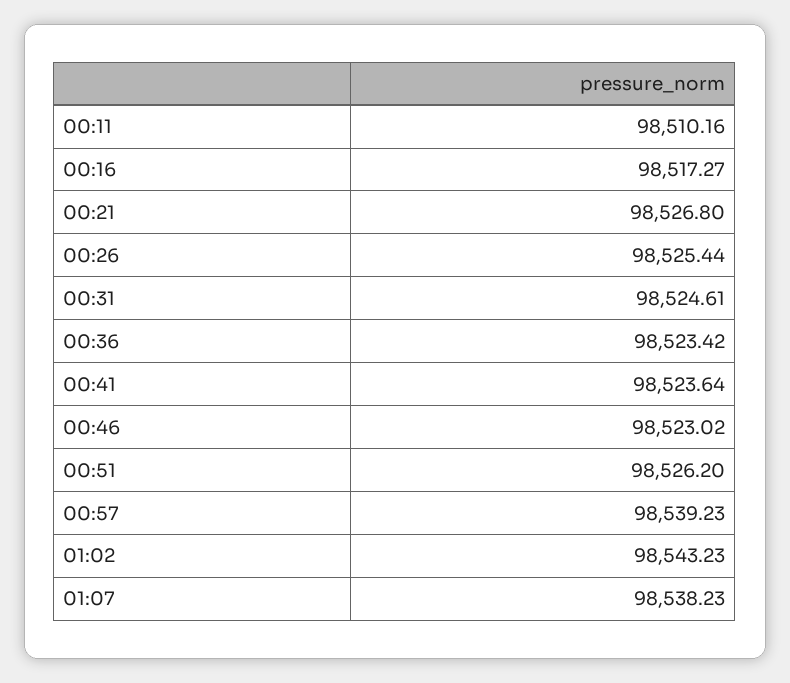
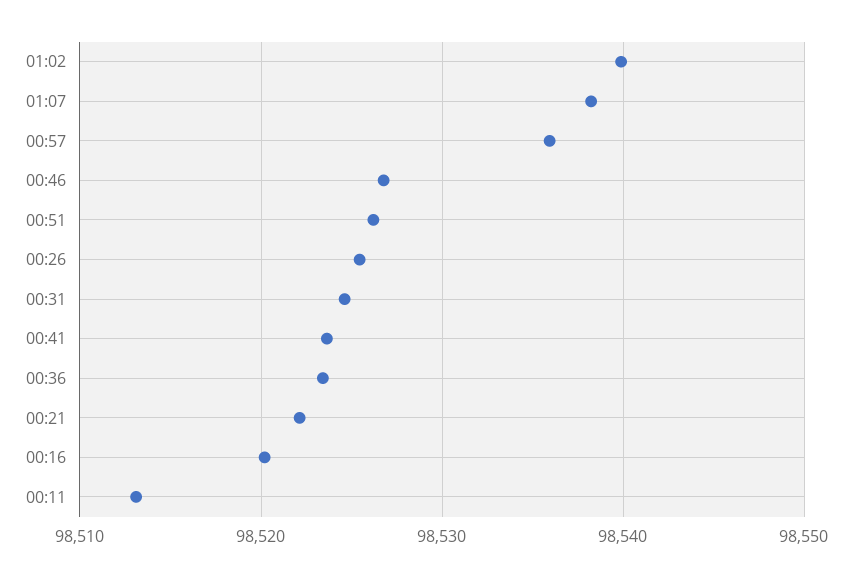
  {
-   "00:11": 98510.16,
+   "00:11": 98513,
-   "00:16": 98517.27,
+   "00:16": 98520,
-   "00:21": 98526.8,
+   "00:21": 98522,
    "00:26": 98525.44,
    "00:31": 98524.61,
    "00:36": 98523.42,
    "00:41": 98523.64,
-   "00:46": 98523.02,
+   "00:46": 98527,
    "00:51": 98526.2,
-   "00:57": 98539.23,
+   "00:57": 98536,
-   "01:02": 98543.23,
+   "01:02": 98540,
    "01:07": 98538.23
  }

